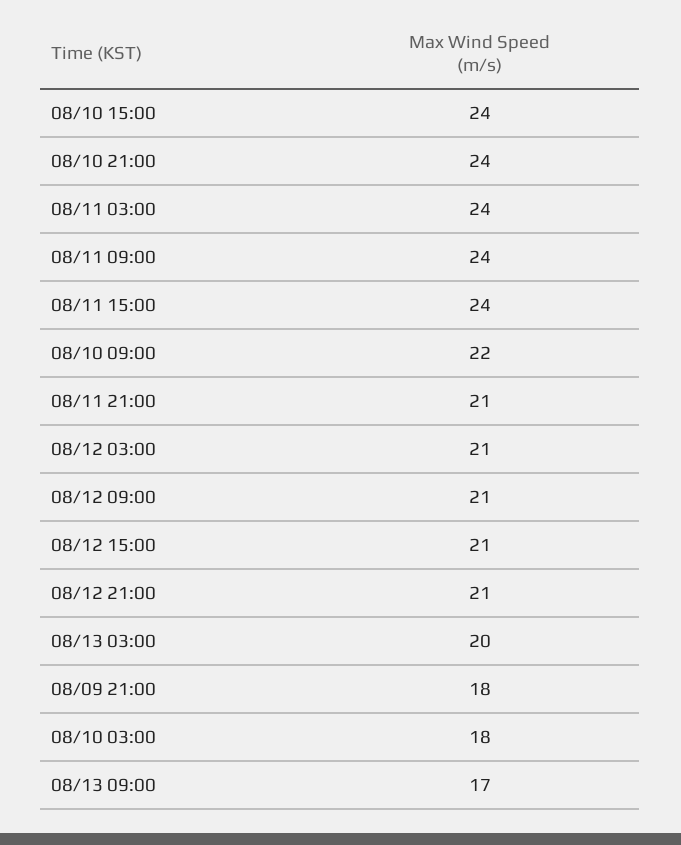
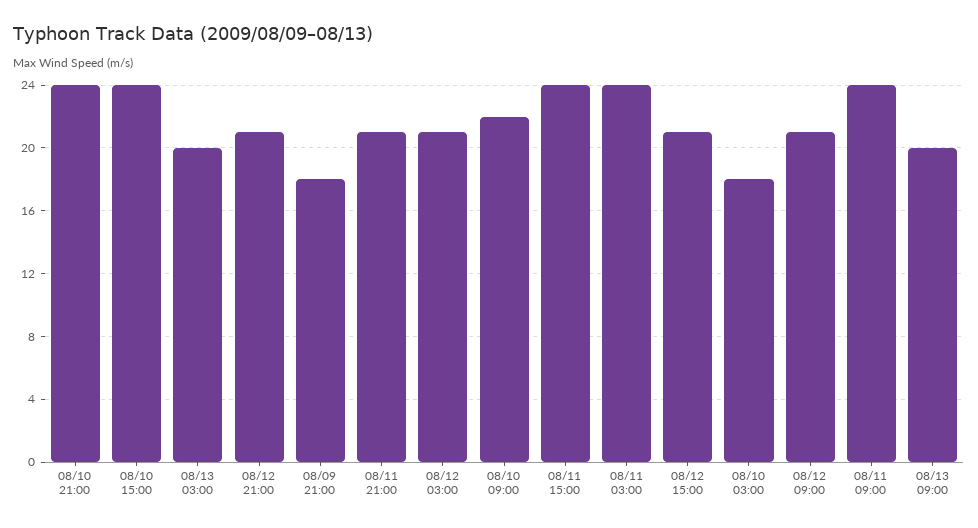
  {
    "08/10 15:00": 24,
    "08/10 21:00": 24,
    "08/11 03:00": 24,
    "08/11 09:00": 24,
    "08/11 15:00": 24,
    "08/10 09:00": 22,
    "08/11 21:00": 21,
    "08/12 03:00": 21,
    "08/12 09:00": 21,
    "08/12 15:00": 21,
    "08/12 21:00": 21,
    "08/13 03:00": 20,
    "08/09 21:00": 18,
    "08/10 03:00": 18,
-   "08/13 09:00": 17
+   "08/13 09:00": 20
  }

